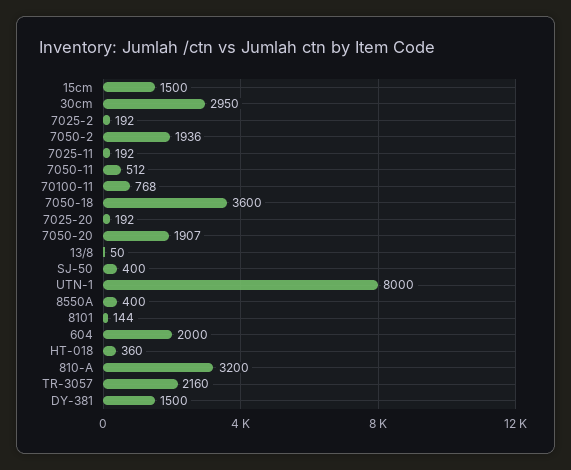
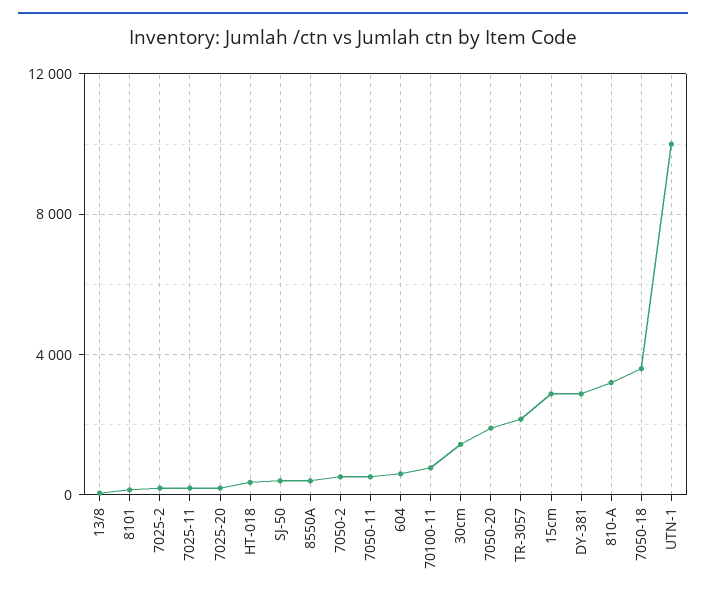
  {
-   "15cm": 1500,
+   "15cm": 3000,
-   "30cm": 2950,
+   "30cm": 1500,
    "7025-2": 192,
-   "7050-2": 1936,
+   "7050-2": 500,
    "7025-11": 192,
    "7050-11": 512,
    "70100-11": 768,
    "7050-18": 3600,
    "7025-20": 192,
    "7050-20": 1907,
    "13/8": 50,
    "SJ-50": 400,
-   "UTN-1": 8000,
+   "UTN-1": 10000,
    "8550A": 400,
    "8101": 144,
-   "604": 2000,
+   "604": 500,
    "HT-018": 360,
    "810-A": 3200,
    "TR-3057": 2160,
-   "DY-381": 1500
+   "DY-381": 3000
  }

